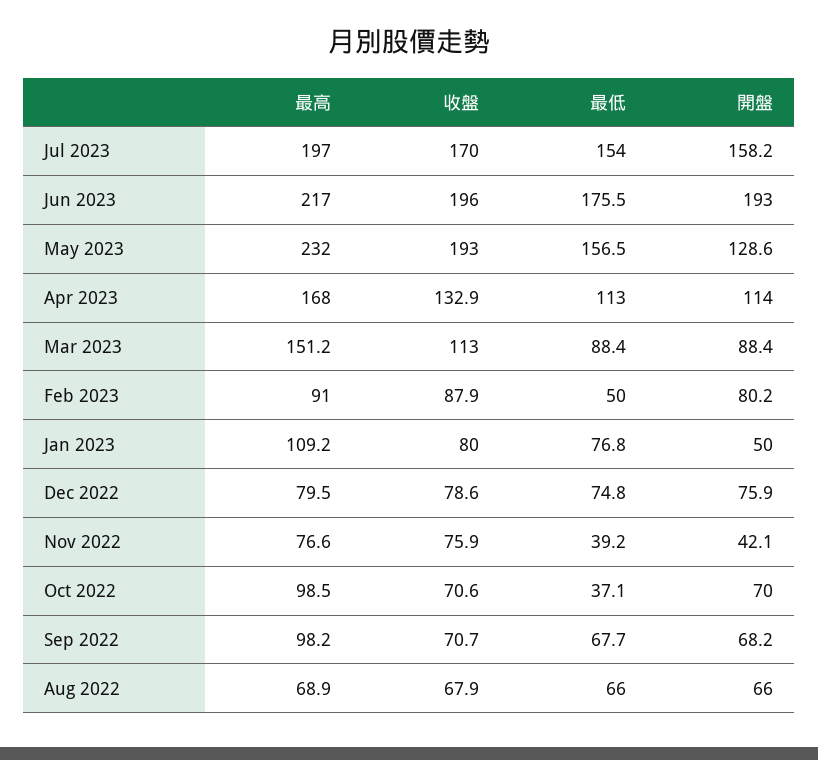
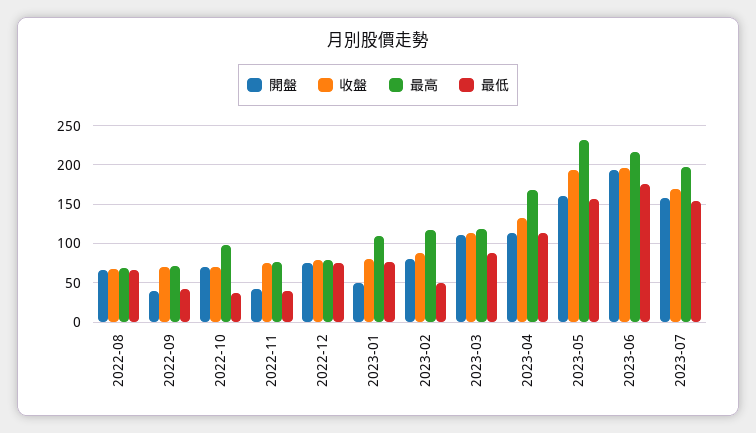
  {
    "最高": {
      "Jul 2023": 197,
      "Jun 2023": 217,
      "May 2023": 232,
      "Apr 2023": 168,
-     "Mar 2023": 151.2,
+     "Mar 2023": 120,
-     "Feb 2023": 91,
+     "Feb 2023": 120,
      "Jan 2023": 109.2,
      "Dec 2022": 79.5,
      "Nov 2022": 76.6,
      "Oct 2022": 98.5,
-     "Sep 2022": 98.2,
+     "Sep 2022": 70,
      "Aug 2022": 68.9
    },
    "收盤": {
      "Jul 2023": 170,
      "Jun 2023": 196,
      "May 2023": 193,
      "Apr 2023": 132.9,
      "Mar 2023": 113,
      "Feb 2023": 87.9,
      "Jan 2023": 80,
      "Dec 2022": 78.6,
      "Nov 2022": 75.9,
      "Oct 2022": 70.6,
      "Sep 2022": 70.7,
      "Aug 2022": 67.9
    },
    "最低": {
      "Jul 2023": 154,
      "Jun 2023": 175.5,
      "May 2023": 156.5,
      "Apr 2023": 113,
      "Mar 2023": 88.4,
      "Feb 2023": 50,
      "Jan 2023": 76.8,
      "Dec 2022": 74.8,
      "Nov 2022": 39.2,
      "Oct 2022": 37.1,
-     "Sep 2022": 67.7,
+     "Sep 2022": 40,
      "Aug 2022": 66
    },
    "開盤": {
      "Jul 2023": 158.2,
      "Jun 2023": 193,
-     "May 2023": 128.6,
+     "May 2023": 160,
      "Apr 2023": 114,
-     "Mar 2023": 88.4,
+     "Mar 2023": 110,
      "Feb 2023": 80.2,
      "Jan 2023": 50,
      "Dec 2022": 75.9,
      "Nov 2022": 42.1,
      "Oct 2022": 70,
-     "Sep 2022": 68.2,
+     "Sep 2022": 40,
      "Aug 2022": 66
    }
  }

